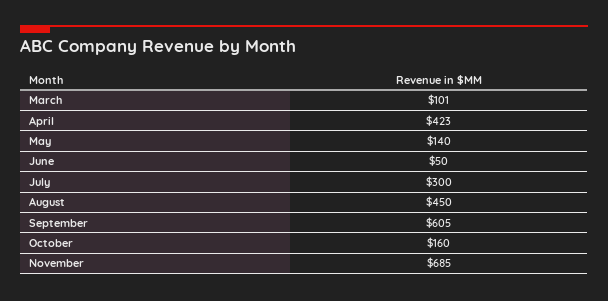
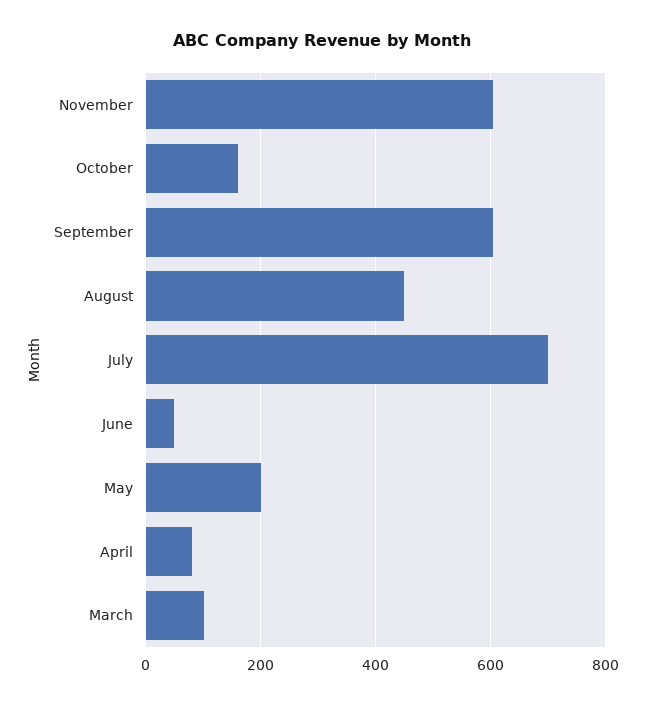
  {
    "March": 101,
-   "April": 423,
+   "April": 80,
-   "May": 140,
+   "May": 200,
    "June": 50,
-   "July": 300,
+   "July": 700,
    "August": 450,
    "September": 605,
    "October": 160,
-   "November": 685
+   "November": 600
  }

